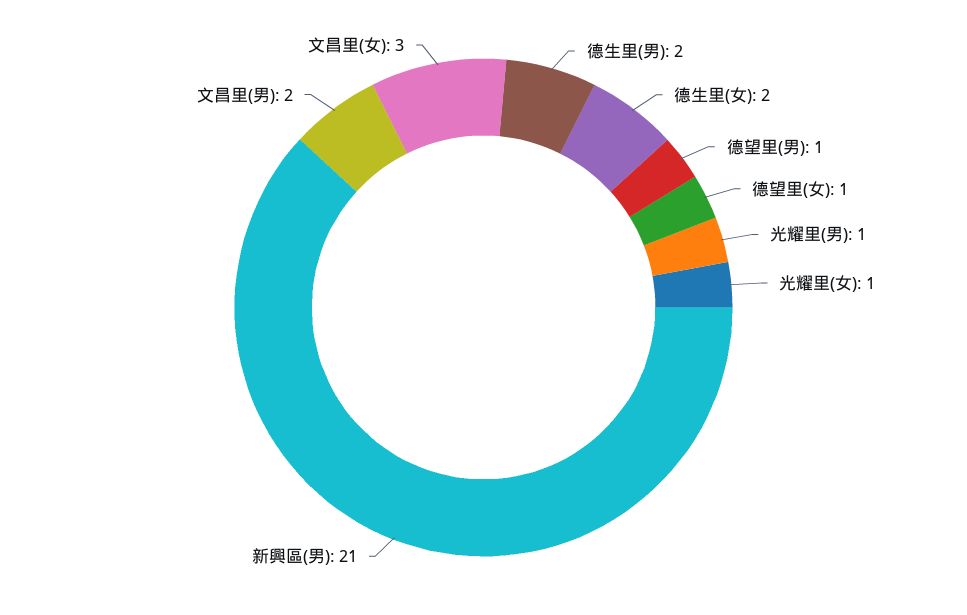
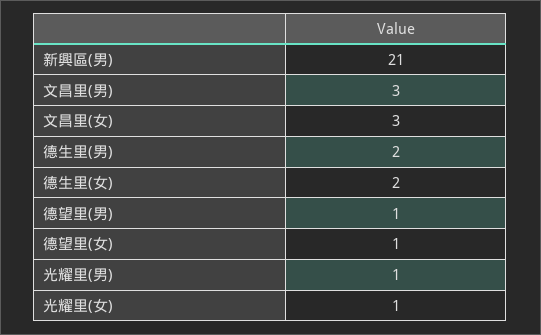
  {
    "德生里(男)": 2,
    "德生里(女)": 2,
    "德望里(男)": 1,
    "德望里(女)": 1,
    "光耀里(男)": 1,
    "光耀里(女)": 1,
    "新興區(男)": 21,
-   "文昌里(男)": 2,
+   "文昌里(男)": 3,
    "文昌里(女)": 3
  }

